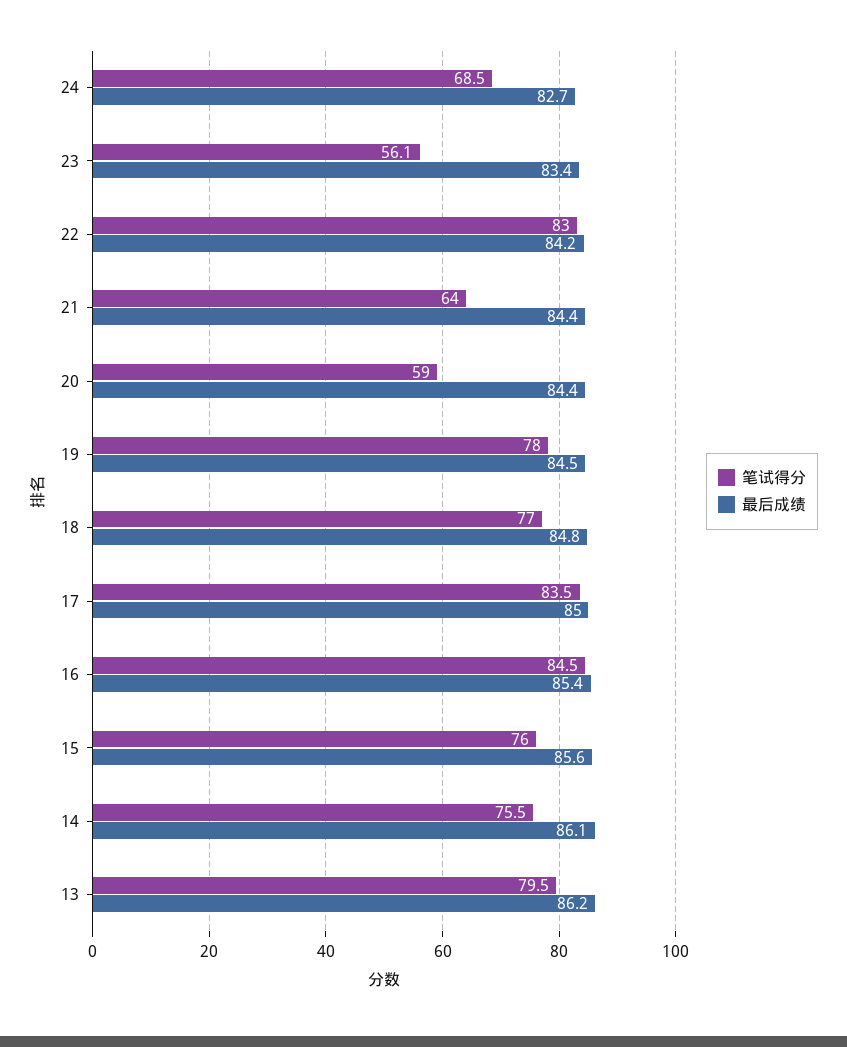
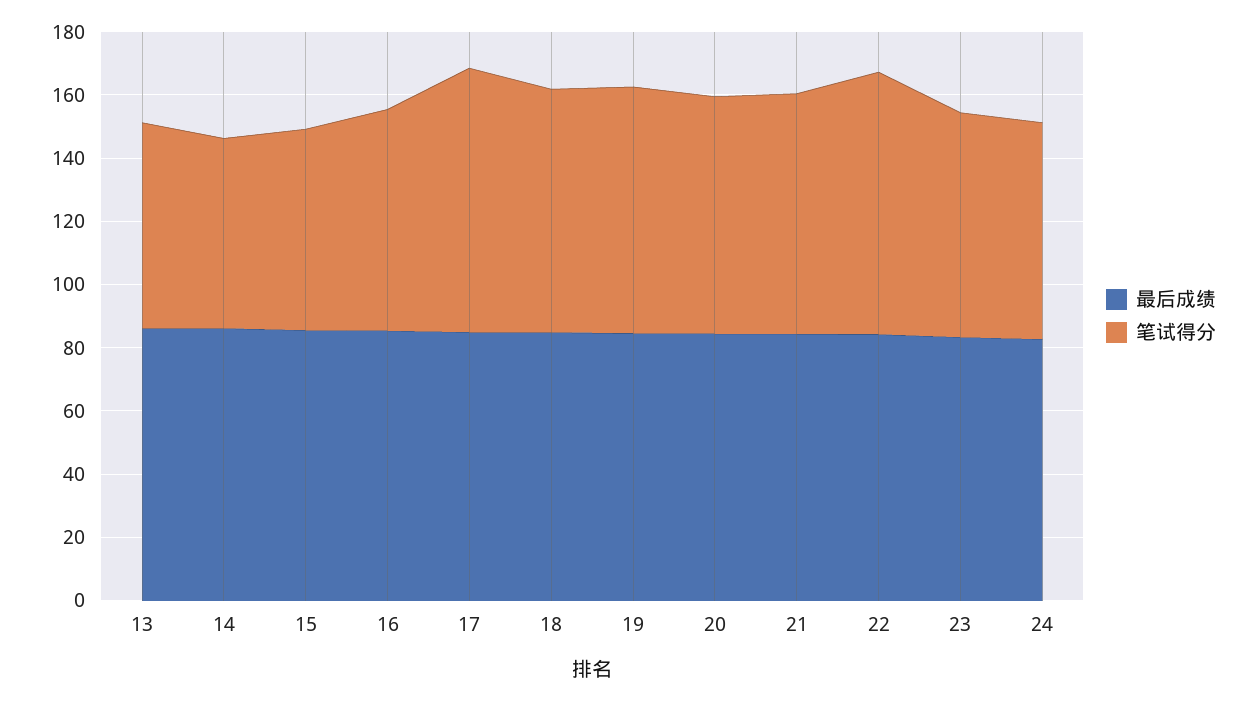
  {
    "笔试得分": {
      "24": 68.5,
-     "23": 56.1,
+     "23": 70,
      "22": 83,
-     "21": 64,
+     "21": 75,
-     "20": 59,
+     "20": 75,
      "19": 78,
      "18": 77,
      "17": 83.5,
-     "16": 84.5,
+     "16": 70,
-     "15": 76,
+     "15": 65,
-     "14": 75.5,
+     "14": 60,
-     "13": 79.5
+     "13": 65
    },
    "最后成绩": {
      "24": 82.7,
      "23": 83.4,
      "22": 84.2,
      "21": 84.4,
      "20": 84.4,
      "19": 84.5,
      "18": 84.8,
      "17": 85,
      "16": 85.4,
      "15": 85.6,
      "14": 86.1,
      "13": 86.2
    }
  }

